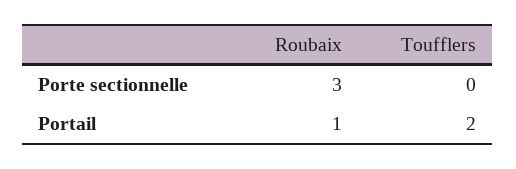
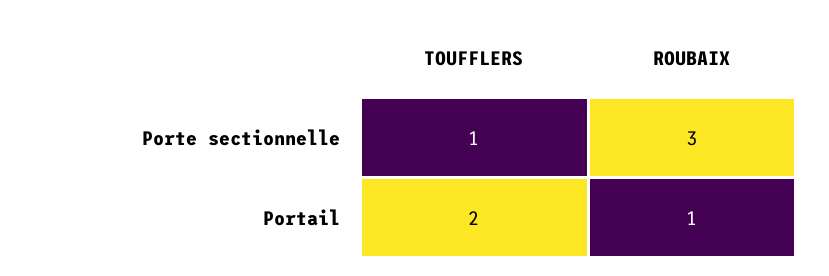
  {
    "Roubaix": {
      "Porte sectionnelle": 3,
      "Portail": 1
    },
    "Toufflers": {
-     "Porte sectionnelle": 0,
+     "Porte sectionnelle": 1,
      "Portail": 2
    }
  }

